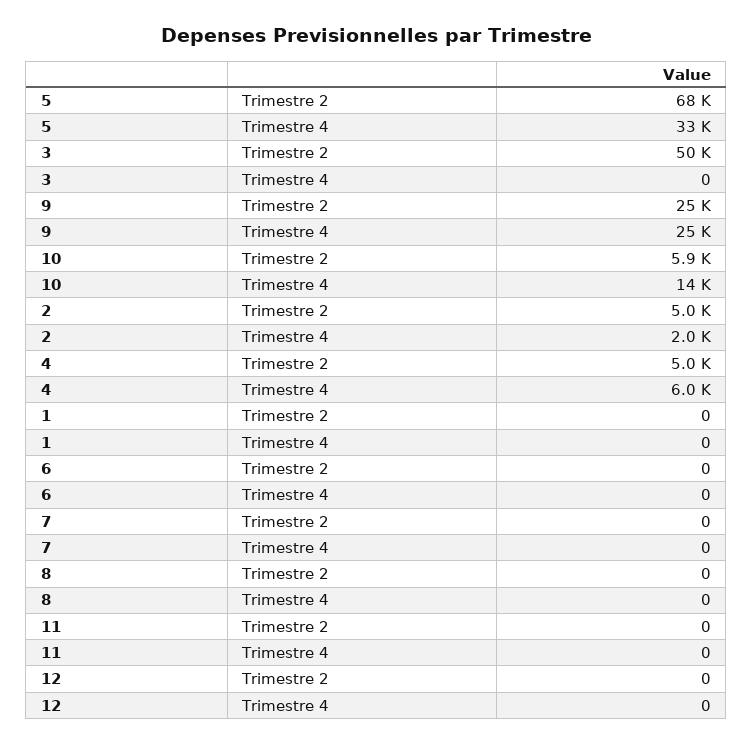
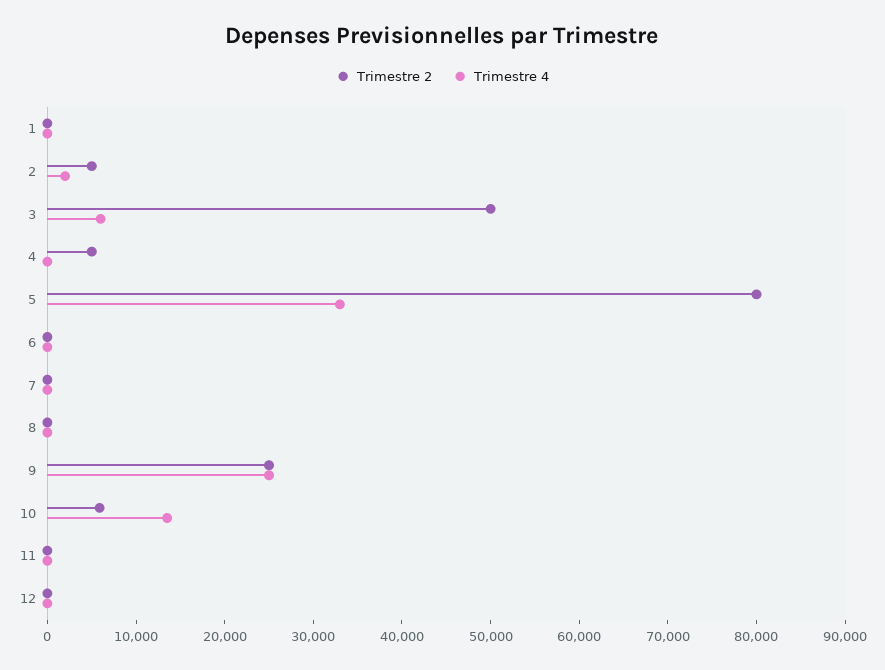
  {
    "Trimestre 2": {
-     "5": 68000,
+     "5": 80000,
      "3": 50000,
      "9": 25000,
      "10": 5900,
      "2": 5000,
      "4": 5000,
      "1": 0,
      "6": 0,
      "7": 0,
      "8": 0,
      "11": 0,
      "12": 0
    },
    "Trimestre 4": {
      "5": 33000,
-     "3": 0,
+     "3": 6000,
      "9": 25000,
      "10": 14000,
      "2": 2000,
-     "4": 6000,
+     "4": 0,
      "1": 0,
      "6": 0,
      "7": 0,
      "8": 0,
      "11": 0,
      "12": 0
    }
  }

